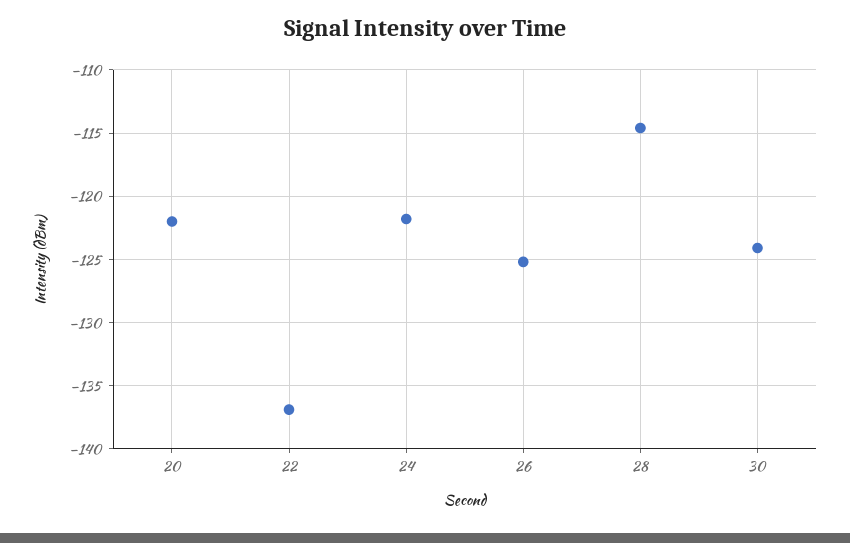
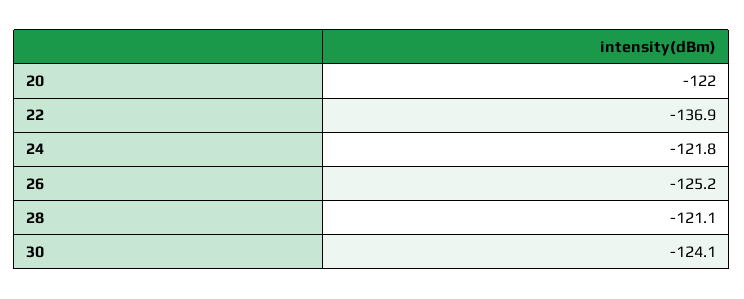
  {
    "20": -122,
    "22": -136.9,
    "24": -121.8,
    "26": -125.2,
-   "28": -114.5,
+   "28": -121.1,
    "30": -124.1
  }

